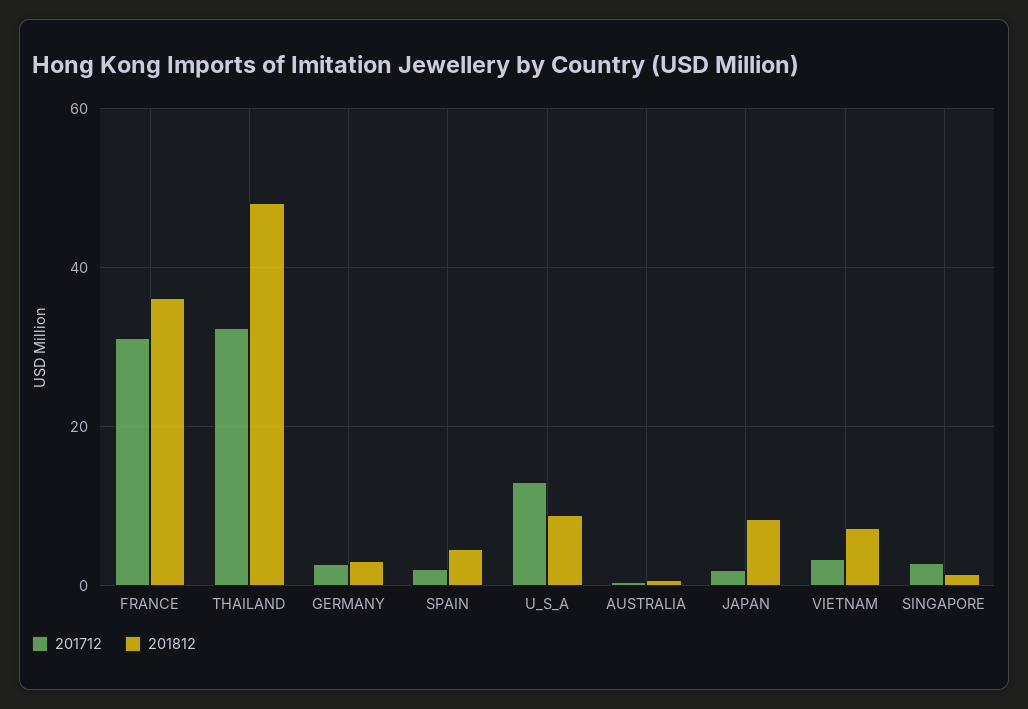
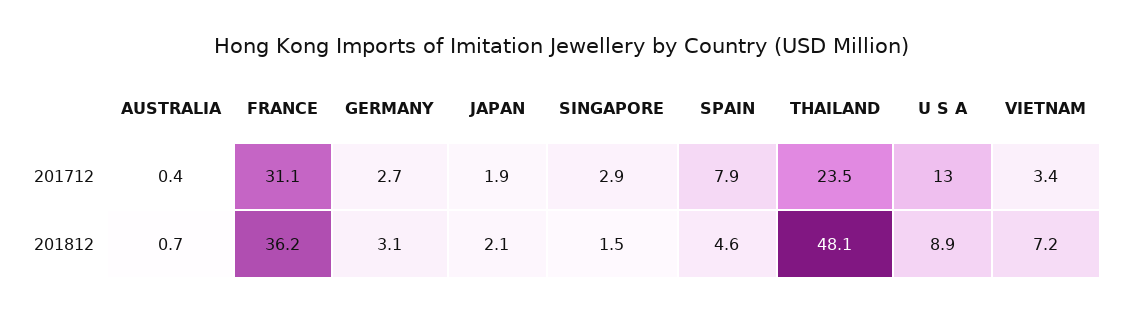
  {
    "201712": {
      "FRANCE": 31.1,
-     "THAILAND": 32,
+     "THAILAND": 23.5,
      "GERMANY": 2.7,
-     "SPAIN": 2,
+     "SPAIN": 7.9,
      "U_S_A": 13,
      "AUSTRALIA": 0.4,
      "JAPAN": 1.9,
      "VIETNAM": 3.4,
      "SINGAPORE": 2.9
    },
    "201812": {
      "FRANCE": 36.2,
      "THAILAND": 48.1,
      "GERMANY": 3.1,
      "SPAIN": 4.6,
      "U_S_A": 8.9,
      "AUSTRALIA": 0.7,
-     "JAPAN": 8,
+     "JAPAN": 2.1,
      "VIETNAM": 7.2,
      "SINGAPORE": 1.5
    }
  }

